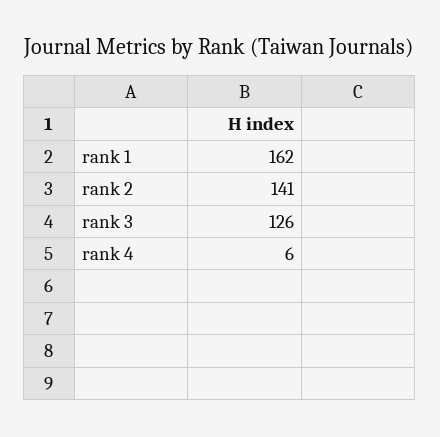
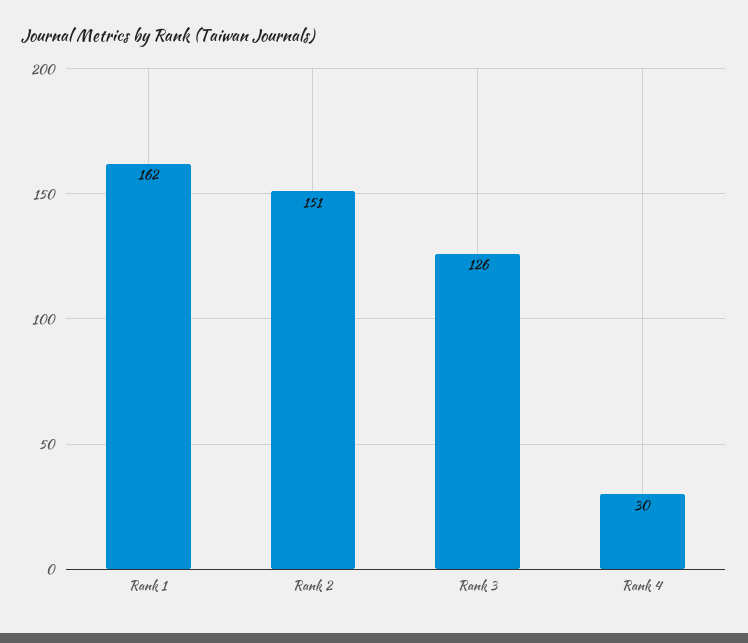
  {
    "rank 1": 162,
-   "rank 2": 141,
+   "rank 2": 151,
    "rank 3": 126,
-   "rank 4": 6
+   "rank 4": 30
  }

